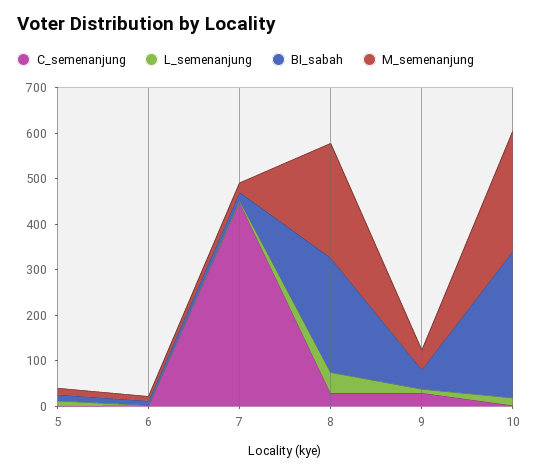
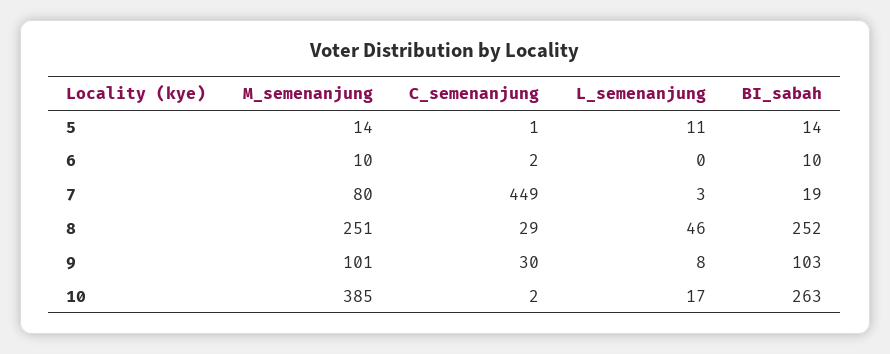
  {
    "C_semenanjung": {
      "5": 1,
      "6": 2,
      "7": 449,
      "8": 29,
      "9": 30,
      "10": 2
    },
    "L_semenanjung": {
      "5": 11,
      "6": 0,
      "7": 3,
      "8": 46,
      "9": 8,
      "10": 17
    },
    "BI_sabah": {
      "5": 14,
      "6": 10,
      "7": 19,
      "8": 252,
-     "9": 40,
+     "9": 103,
-     "10": 320
+     "10": 263
    },
    "M_semenanjung": {
      "5": 14,
      "6": 10,
-     "7": 20,
+     "7": 80,
      "8": 251,
-     "9": 40,
+     "9": 101,
-     "10": 260
+     "10": 385
    }
  }

